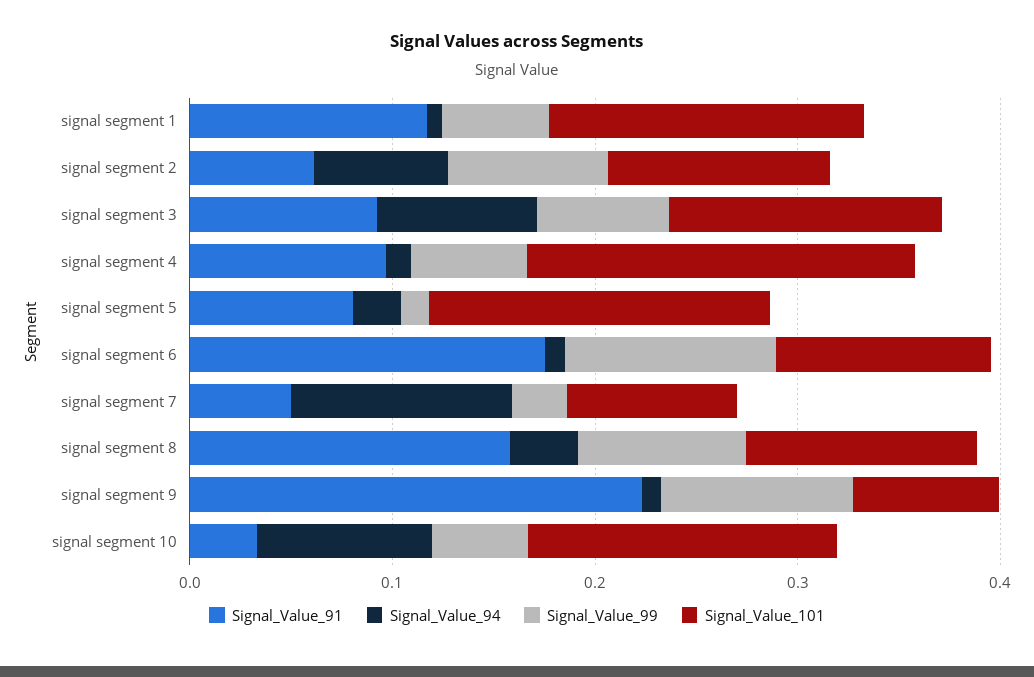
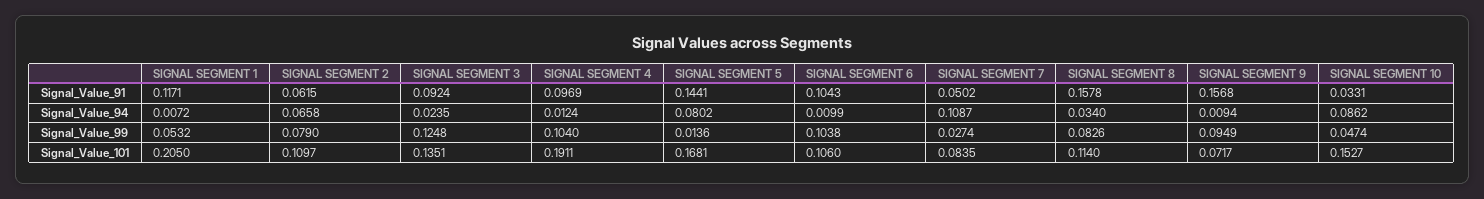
  {
    "Signal_Value_91": {
      "signal segment 1": 0.1171,
      "signal segment 2": 0.0615,
      "signal segment 3": 0.0924,
      "signal segment 4": 0.0969,
-     "signal segment 5": 0.08,
+     "signal segment 5": 0.1441,
-     "signal segment 6": 0.18,
+     "signal segment 6": 0.1043,
      "signal segment 7": 0.0502,
      "signal segment 8": 0.1578,
-     "signal segment 9": 0.22,
+     "signal segment 9": 0.1568,
      "signal segment 10": 0.0331
    },
    "Signal_Value_94": {
      "signal segment 1": 0.0072,
      "signal segment 2": 0.0658,
-     "signal segment 3": 0.08,
+     "signal segment 3": 0.0235,
      "signal segment 4": 0.0124,
-     "signal segment 5": 0.02,
+     "signal segment 5": 0.0802,
      "signal segment 6": 0.0099,
      "signal segment 7": 0.1087,
      "signal segment 8": 0.034,
      "signal segment 9": 0.0094,
      "signal segment 10": 0.0862
    },
    "Signal_Value_99": {
      "signal segment 1": 0.0532,
      "signal segment 2": 0.079,
-     "signal segment 3": 0.06,
+     "signal segment 3": 0.1248,
-     "signal segment 4": 0.06,
+     "signal segment 4": 0.104,
      "signal segment 5": 0.0136,
      "signal segment 6": 0.1038,
      "signal segment 7": 0.0274,
      "signal segment 8": 0.0826,
      "signal segment 9": 0.0949,
      "signal segment 10": 0.0474
    },
    "Signal_Value_101": {
-     "signal segment 1": 0.16,
+     "signal segment 1": 0.205,
      "signal segment 2": 0.1097,
      "signal segment 3": 0.1351,
      "signal segment 4": 0.1911,
      "signal segment 5": 0.1681,
      "signal segment 6": 0.106,
      "signal segment 7": 0.0835,
      "signal segment 8": 0.114,
      "signal segment 9": 0.0717,
      "signal segment 10": 0.1527
    }
  }

